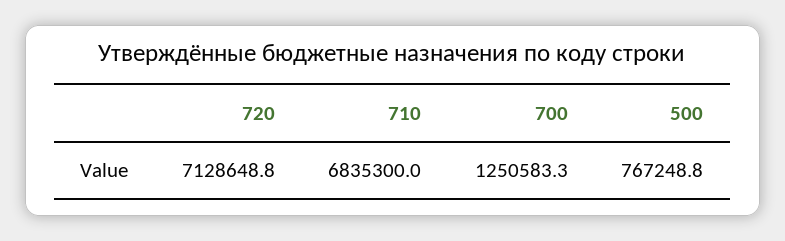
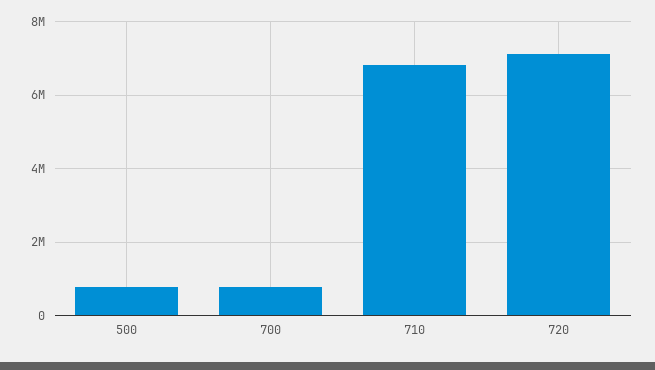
  {
    "720": 7128648.8,
    "710": 6835300,
-   "700": 1250583.3,
+   "700": 800000,
    "500": 767248.8
  }

